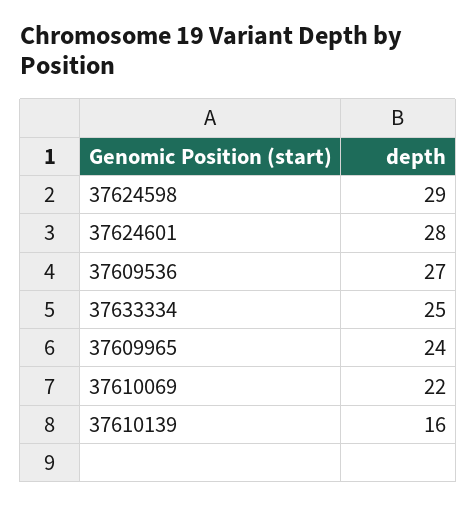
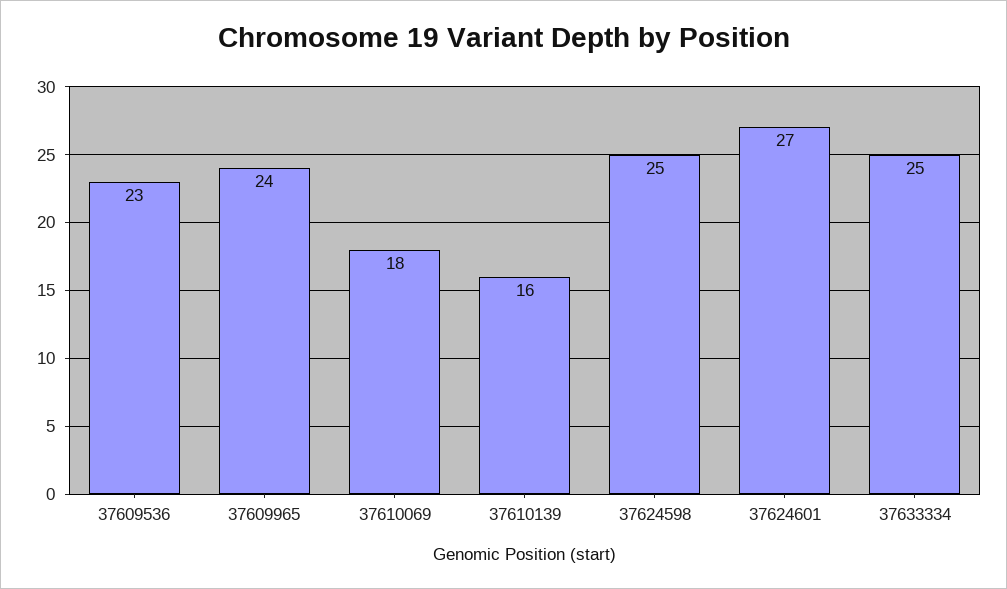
  {
-   "37624598": 29,
+   "37624598": 25,
-   "37624601": 28,
+   "37624601": 27,
-   "37609536": 27,
+   "37609536": 23,
    "37633334": 25,
    "37609965": 24,
-   "37610069": 22,
+   "37610069": 18,
    "37610139": 16
  }

